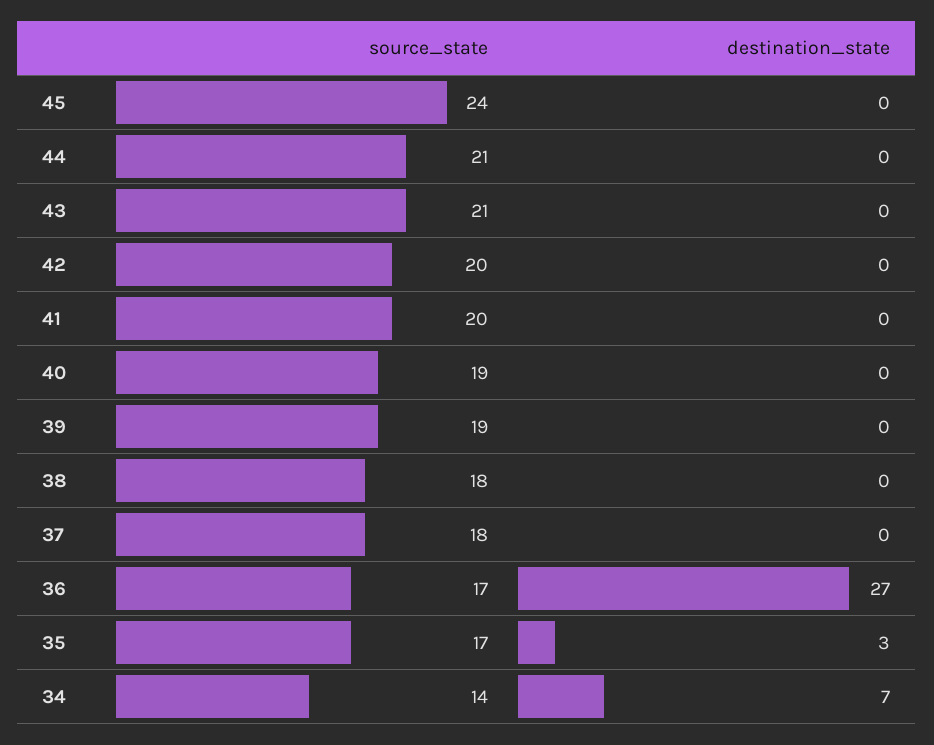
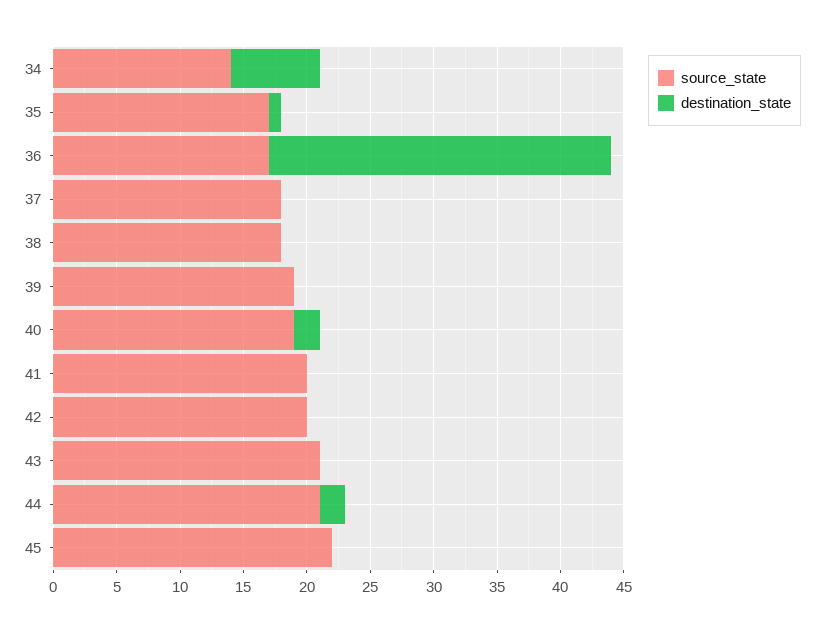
  {
    "source_state": {
-     "45": 24,
+     "45": 22,
      "44": 21,
      "43": 21,
      "42": 20,
      "41": 20,
      "40": 19,
      "39": 19,
      "38": 18,
      "37": 18,
      "36": 17,
      "35": 17,
      "34": 14
    },
    "destination_state": {
      "45": 0,
-     "44": 0,
+     "44": 2,
      "43": 0,
      "42": 0,
      "41": 0,
-     "40": 0,
+     "40": 2,
      "39": 0,
      "38": 0,
      "37": 0,
      "36": 27,
-     "35": 3,
+     "35": 1,
      "34": 7
    }
  }

